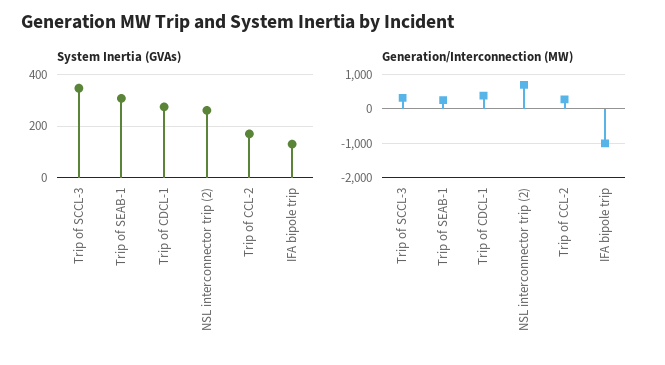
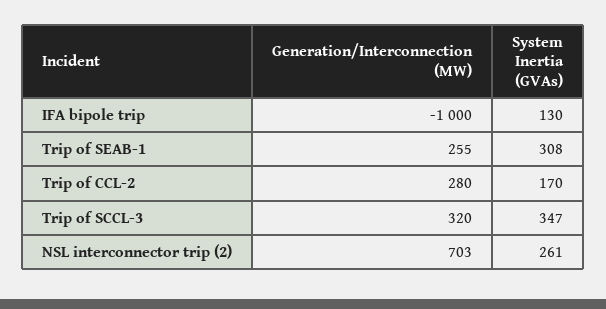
  {
    "System Inertia (GVAs)": {
      "Trip of SCCL-3": 347,
      "Trip of SEAB-1": 308,
-     "Trip of CDCL-1": 275,
      "NSL interconnector trip (2)": 261,
      "Trip of CCL-2": 170,
      "IFA bipole trip": 130
    },
    "Generation/Interconnection (MW)": {
      "Trip of SCCL-3": 320,
      "Trip of SEAB-1": 255,
-     "Trip of CDCL-1": 400,
      "NSL interconnector trip (2)": 703,
      "Trip of CCL-2": 280,
      "IFA bipole trip": -1000
    }
  }

